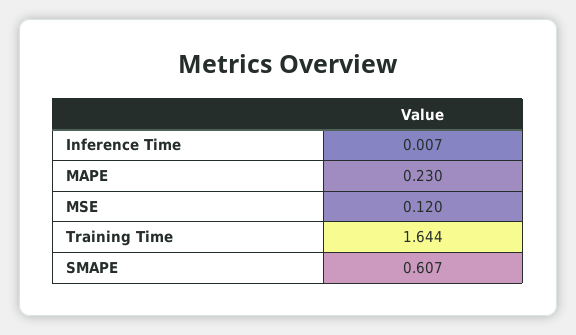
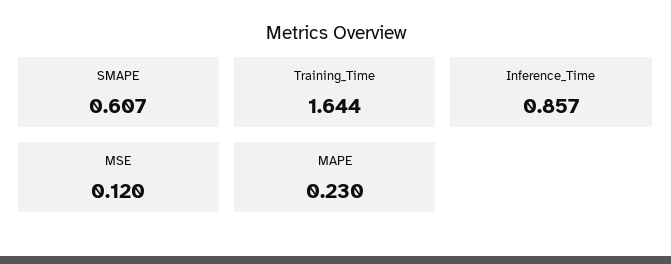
  {
-   "Inference Time": 0.007,
+   "Inference Time": 0.857,
    "MAPE": 0.23,
    "MSE": 0.12,
    "Training Time": 1.644,
    "SMAPE": 0.607
  }

